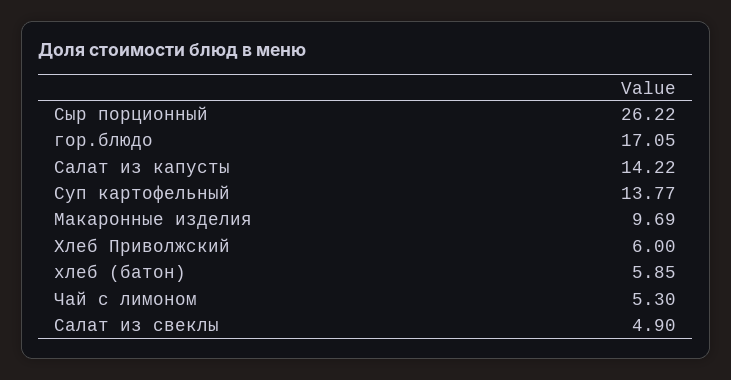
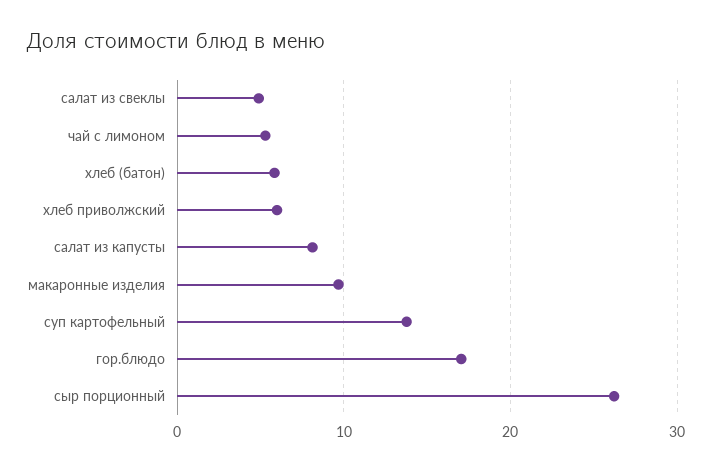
  {
    "Сыр порционный": 26.22,
    "гор.блюдо": 17.05,
-   "Салат из капусты": 14.22,
+   "Салат из капусты": 8,
    "Суп картофельный": 13.77,
    "Макаронные изделия": 9.69,
    "Хлеб Приволжский": 6,
    "хлеб (батон)": 5.85,
    "Чай с лимоном": 5.3,
    "Салат из свеклы": 4.9
  }

